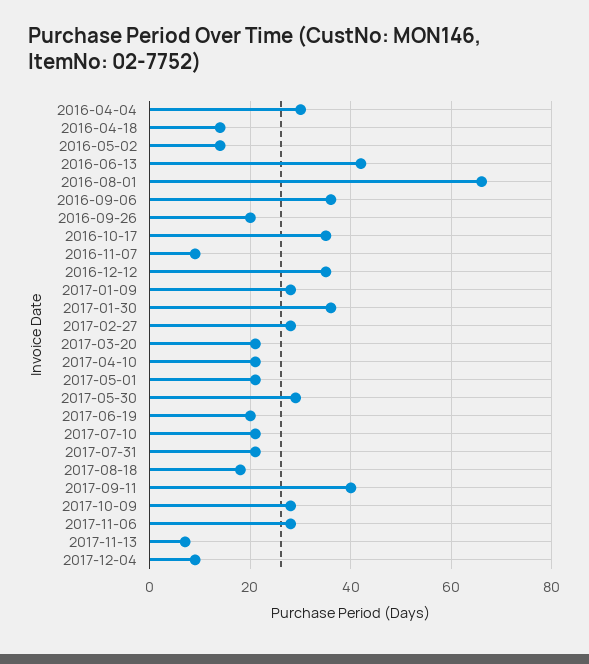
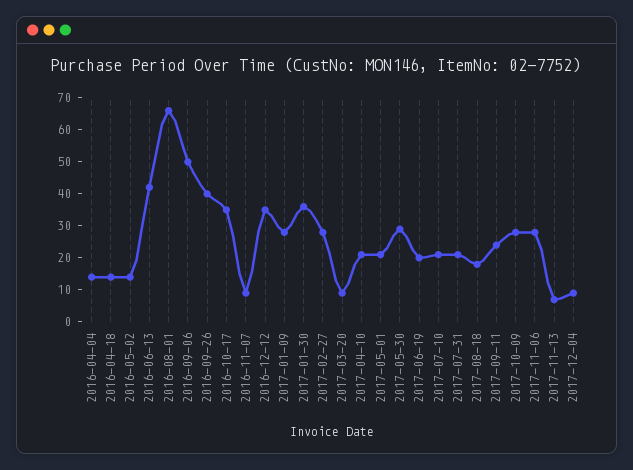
  {
-   "2016-04-04": 30,
+   "2016-04-04": 15,
    "2016-04-18": 15,
    "2016-05-02": 15,
    "2016-06-13": 40,
    "2016-08-01": 65,
-   "2016-09-06": 35,
+   "2016-09-06": 50,
-   "2016-09-26": 20,
+   "2016-09-26": 40,
    "2016-10-17": 35,
    "2016-11-07": 10,
    "2016-12-12": 35,
    "2017-01-09": 30,
    "2017-01-30": 35,
    "2017-02-27": 30,
-   "2017-03-20": 20,
+   "2017-03-20": 10,
    "2017-04-10": 20,
    "2017-05-01": 20,
    "2017-05-30": 30,
    "2017-06-19": 20,
    "2017-07-10": 20,
    "2017-07-31": 20,
    "2017-08-18": 20,
-   "2017-09-11": 40,
+   "2017-09-11": 25,
    "2017-10-09": 30,
    "2017-11-06": 30,
    "2017-11-13": 5,
    "2017-12-04": 10
  }

